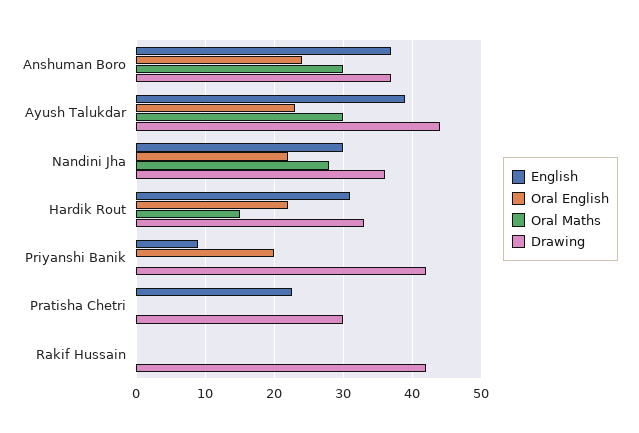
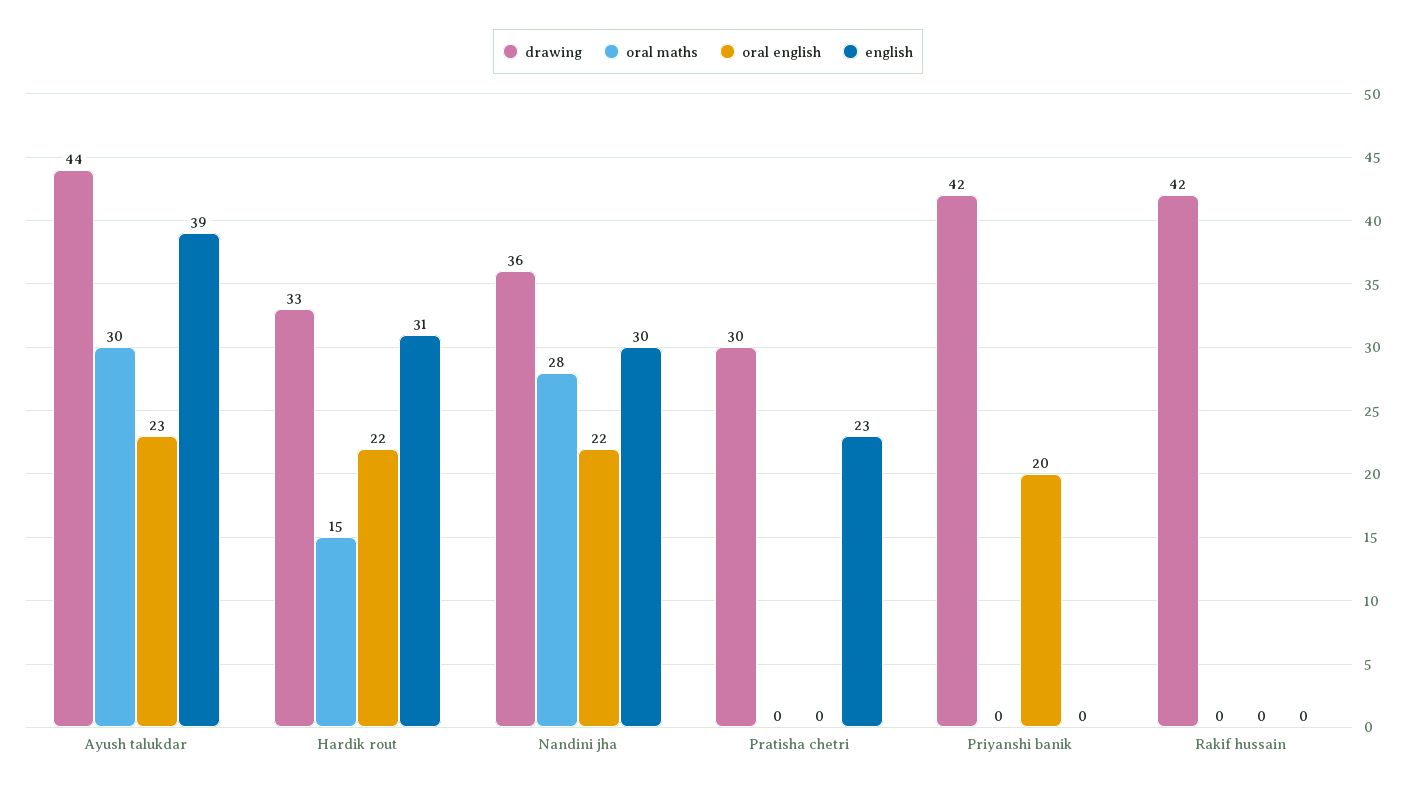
  {
    "English": {
-     "Anshuman Boro": 37,
      "Ayush Talukdar": 39,
      "Nandini Jha": 30,
      "Hardik Rout": 31,
-     "Priyanshi Banik": 9,
+     "Priyanshi Banik": 0,
      "Pratisha Chetri": 23,
      "Rakif Hussain": 0
    },
    "Oral English": {
-     "Anshuman Boro": 24,
      "Ayush Talukdar": 23,
      "Nandini Jha": 22,
      "Hardik Rout": 22,
      "Priyanshi Banik": 20,
      "Pratisha Chetri": 0,
      "Rakif Hussain": 0
    },
    "Oral Maths": {
-     "Anshuman Boro": 30,
      "Ayush Talukdar": 30,
      "Nandini Jha": 28,
      "Hardik Rout": 15,
      "Priyanshi Banik": 0,
      "Pratisha Chetri": 0,
      "Rakif Hussain": 0
    },
    "Drawing": {
-     "Anshuman Boro": 37,
      "Ayush Talukdar": 44,
      "Nandini Jha": 36,
      "Hardik Rout": 33,
      "Priyanshi Banik": 42,
      "Pratisha Chetri": 30,
      "Rakif Hussain": 42
    }
  }

